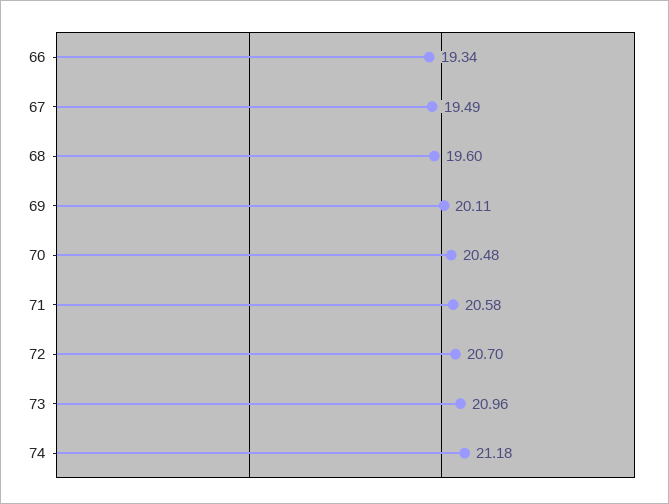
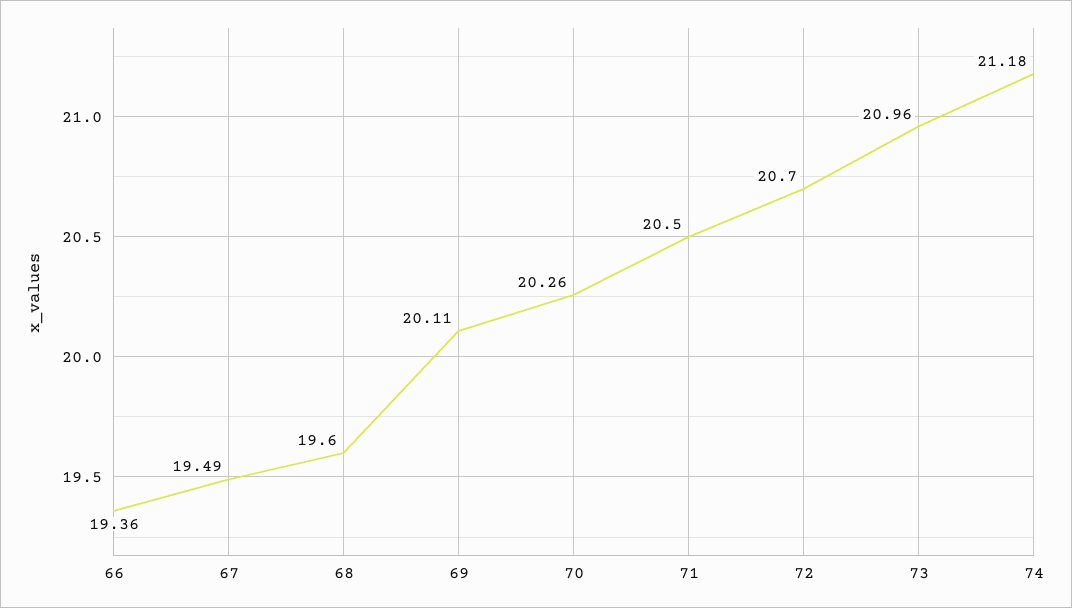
  {
-   "66": 19.34,
+   "66": 19.36,
    "67": 19.49,
    "68": 19.6,
    "69": 20.11,
-   "70": 20.48,
+   "70": 20.26,
-   "71": 20.58,
+   "71": 20.5,
    "72": 20.7,
    "73": 20.96,
    "74": 21.18
  }

